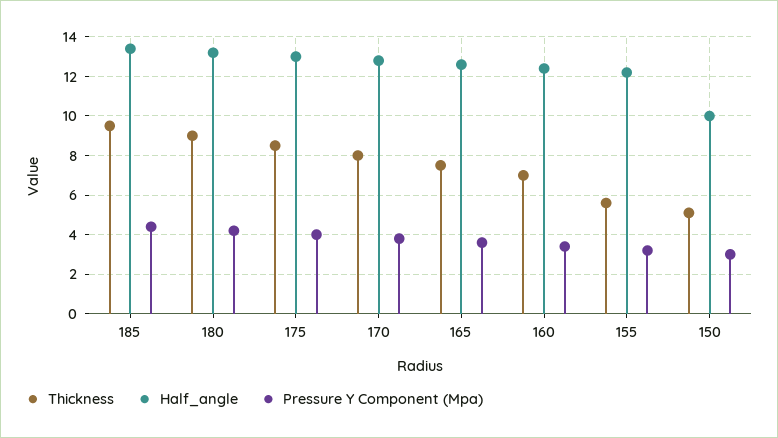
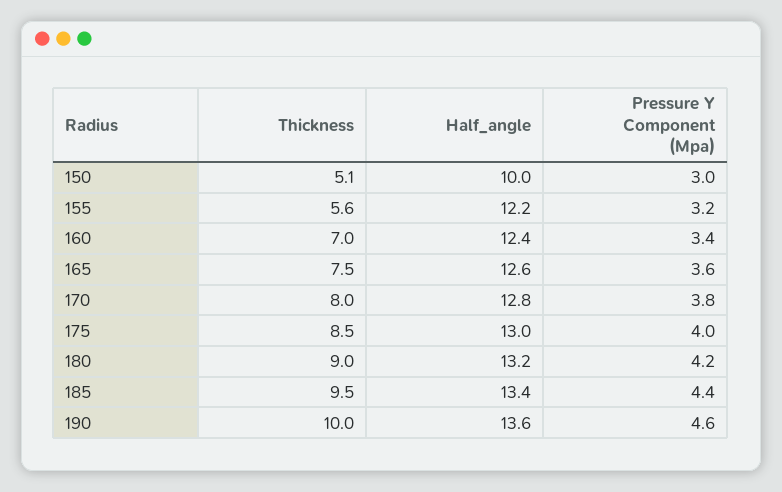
  {
    "Thickness": {
      "185": 9.5,
      "180": 9,
      "175": 8.5,
      "170": 8,
      "165": 7.5,
      "160": 7,
      "155": 5.6,
-     "150": 5.1
+     "150": 5.1,
+     "190": 10
    },
    "Half_angle": {
      "185": 13.4,
      "180": 13.2,
      "175": 13,
      "170": 12.8,
      "165": 12.6,
      "160": 12.4,
      "155": 12.2,
-     "150": 10
+     "150": 10,
+     "190": 13.6
    },
    "Pressure Y Component (Mpa)": {
      "185": 4.4,
      "180": 4.2,
      "175": 4,
      "170": 3.8,
      "165": 3.6,
      "160": 3.4,
      "155": 3.2,
-     "150": 3
+     "150": 3,
+     "190": 4.6
    }
  }

